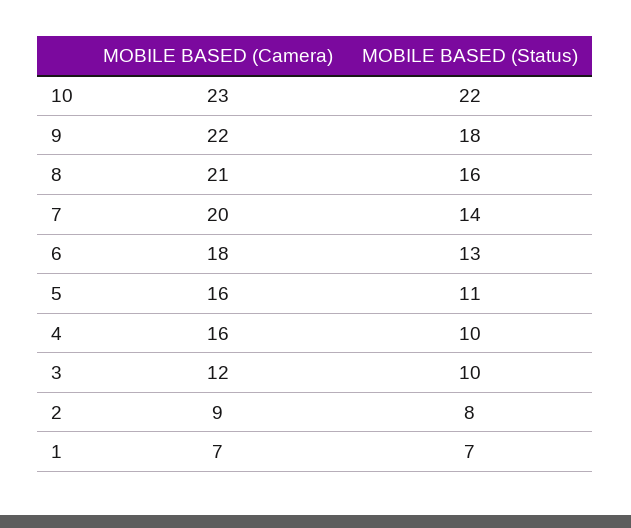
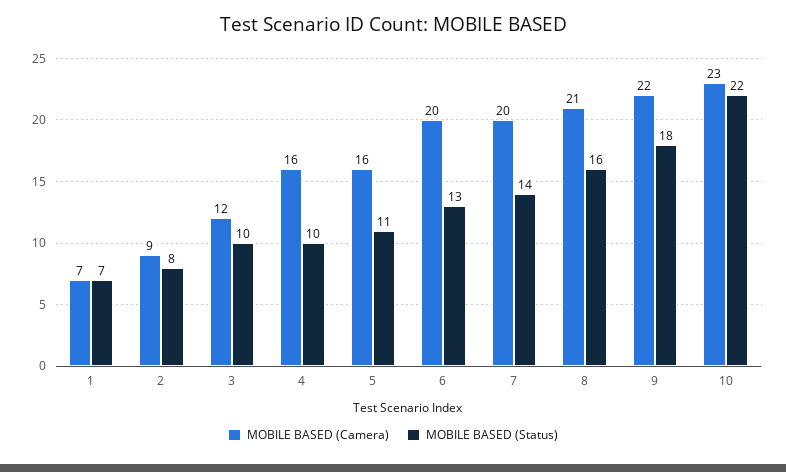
  {
    "MOBILE BASED (Camera)": {
      "10": 23,
      "9": 22,
      "8": 21,
      "7": 20,
-     "6": 18,
+     "6": 20,
      "5": 16,
      "4": 16,
      "3": 12,
      "2": 9,
      "1": 7
    },
    "MOBILE BASED (Status)": {
      "10": 22,
      "9": 18,
      "8": 16,
      "7": 14,
      "6": 13,
      "5": 11,
      "4": 10,
      "3": 10,
      "2": 8,
      "1": 7
    }
  }

